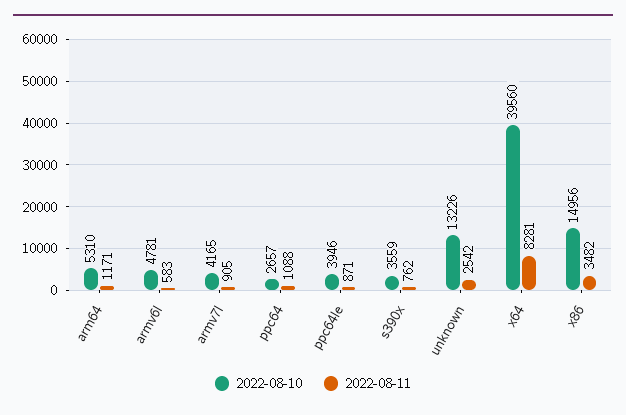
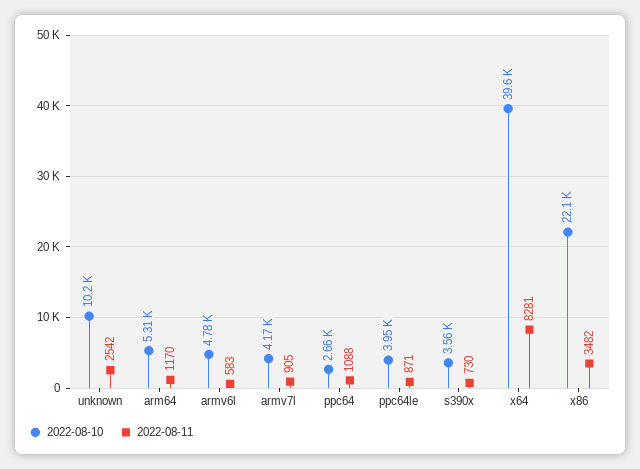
  {
    "2022-08-10": {
      "arm64": 5310,
      "armv6l": 4781,
      "armv7l": 4165,
      "ppc64": 2657,
      "ppc64le": 3946,
      "s390x": 3559,
-     "unknown": 13226,
+     "unknown": 10200,
      "x64": 39560,
-     "x86": 14956
+     "x86": 22100
    },
    "2022-08-11": {
-     "arm64": 1171,
+     "arm64": 1170,
      "armv6l": 583,
      "armv7l": 905,
      "ppc64": 1088,
      "ppc64le": 871,
-     "s390x": 762,
+     "s390x": 730,
      "unknown": 2542,
      "x64": 8281,
      "x86": 3482
    }
  }

